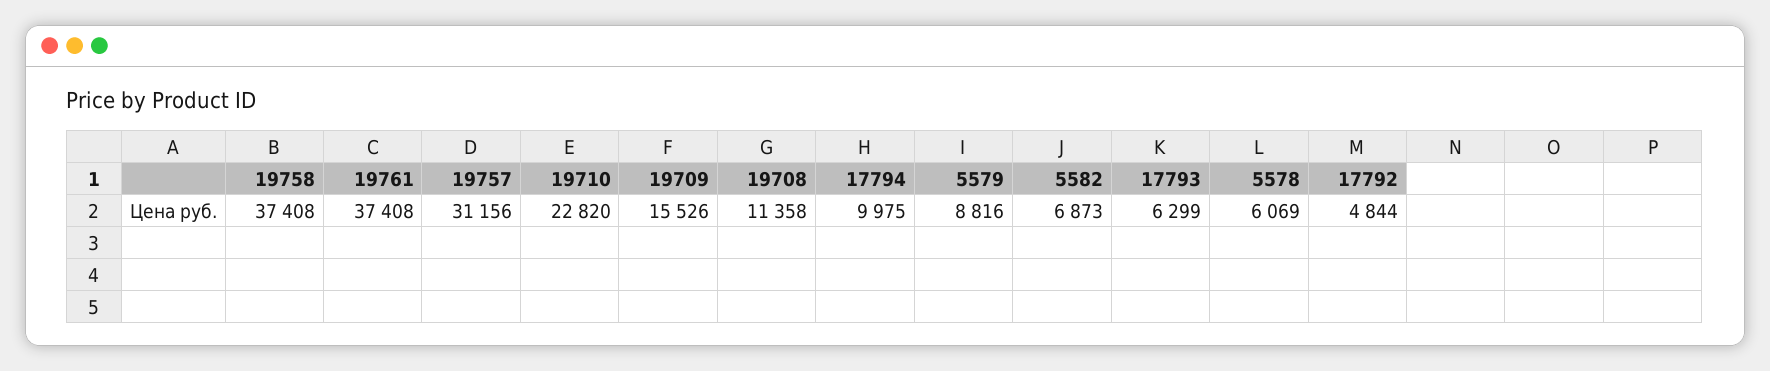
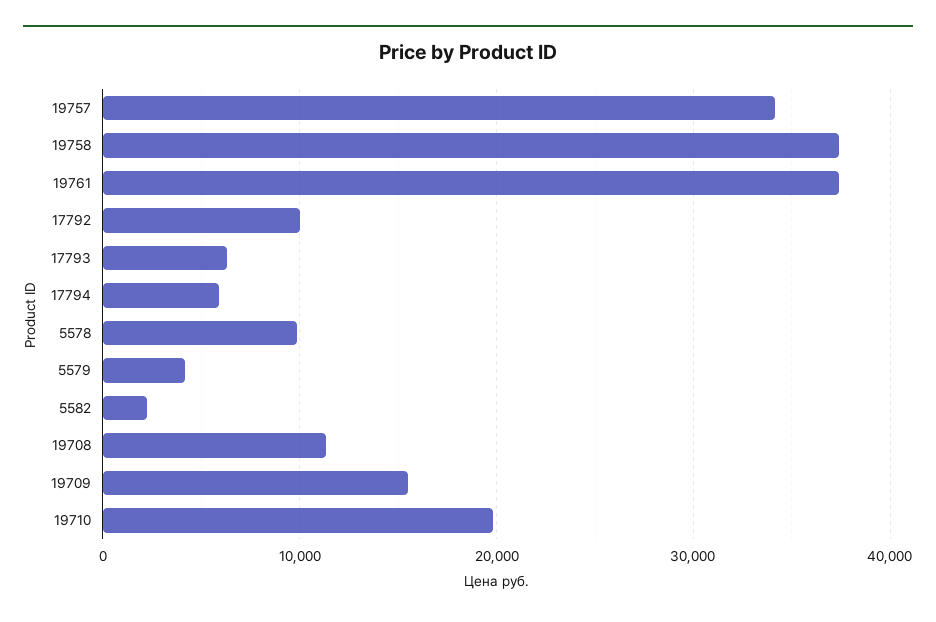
  {
    "19758": 37408,
    "19761": 37408,
-   "19757": 31156,
+   "19757": 34000,
-   "19710": 22820,
+   "19710": 20000,
    "19709": 15526,
    "19708": 11358,
-   "17794": 9975,
+   "17794": 6000,
-   "5579": 8816,
+   "5579": 4000,
-   "5582": 6873,
+   "5582": 2000,
    "17793": 6299,
-   "5578": 6069,
+   "5578": 10000,
-   "17792": 4844
+   "17792": 10000
  }

